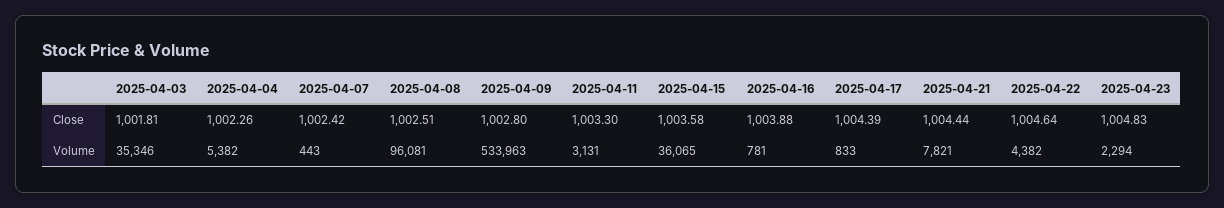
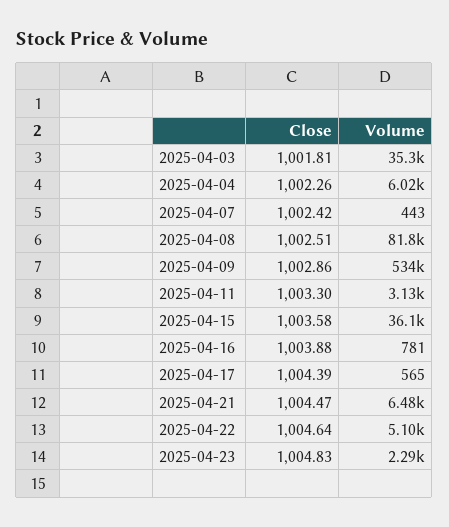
  {
    "2025-04-03": {
      "Close": 1001.81,
      "Volume": 35346
    },
    "2025-04-04": {
      "Close": 1002.26,
-     "Volume": 5382
+     "Volume": 6020
    },
    "2025-04-07": {
      "Close": 1002.42,
      "Volume": 443
    },
    "2025-04-08": {
      "Close": 1002.51,
-     "Volume": 96081
+     "Volume": 81800
    },
    "2025-04-09": {
-     "Close": 1002.8,
+     "Close": 1002.86,
      "Volume": 533963
    },
    "2025-04-11": {
      "Close": 1003.3,
      "Volume": 3131
    },
    "2025-04-15": {
      "Close": 1003.58,
      "Volume": 36065
    },
    "2025-04-16": {
      "Close": 1003.88,
      "Volume": 781
    },
    "2025-04-17": {
      "Close": 1004.39,
-     "Volume": 833
+     "Volume": 565
    },
    "2025-04-21": {
-     "Close": 1004.44,
+     "Close": 1004.47,
-     "Volume": 7821
+     "Volume": 6480
    },
    "2025-04-22": {
      "Close": 1004.64,
-     "Volume": 4382
+     "Volume": 5100
    },
    "2025-04-23": {
      "Close": 1004.83,
      "Volume": 2294
    }
  }

